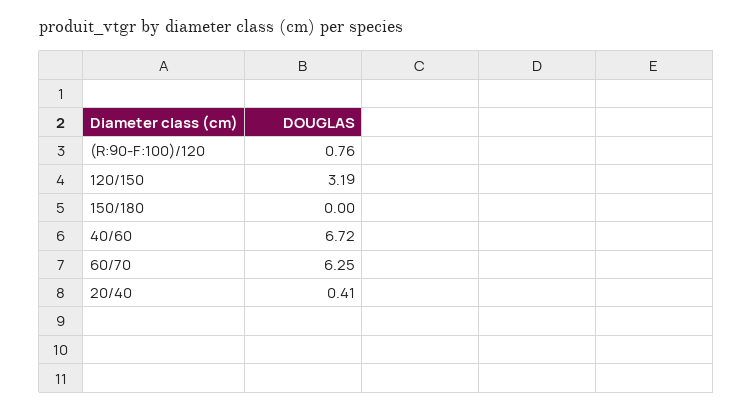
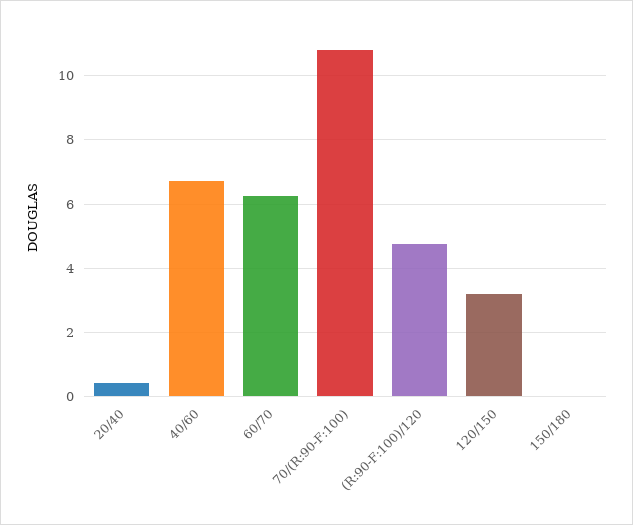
  {
-   "(R:90-F:100)/120": 0.76,
+   "(R:90-F:100)/120": 4.8,
    "120/150": 3.19,
    "150/180": 0,
    "40/60": 6.72,
    "60/70": 6.25,
-   "20/40": 0.41
+   "20/40": 0.41,
+   "70/(R:90-F:100)": 10.8
  }

